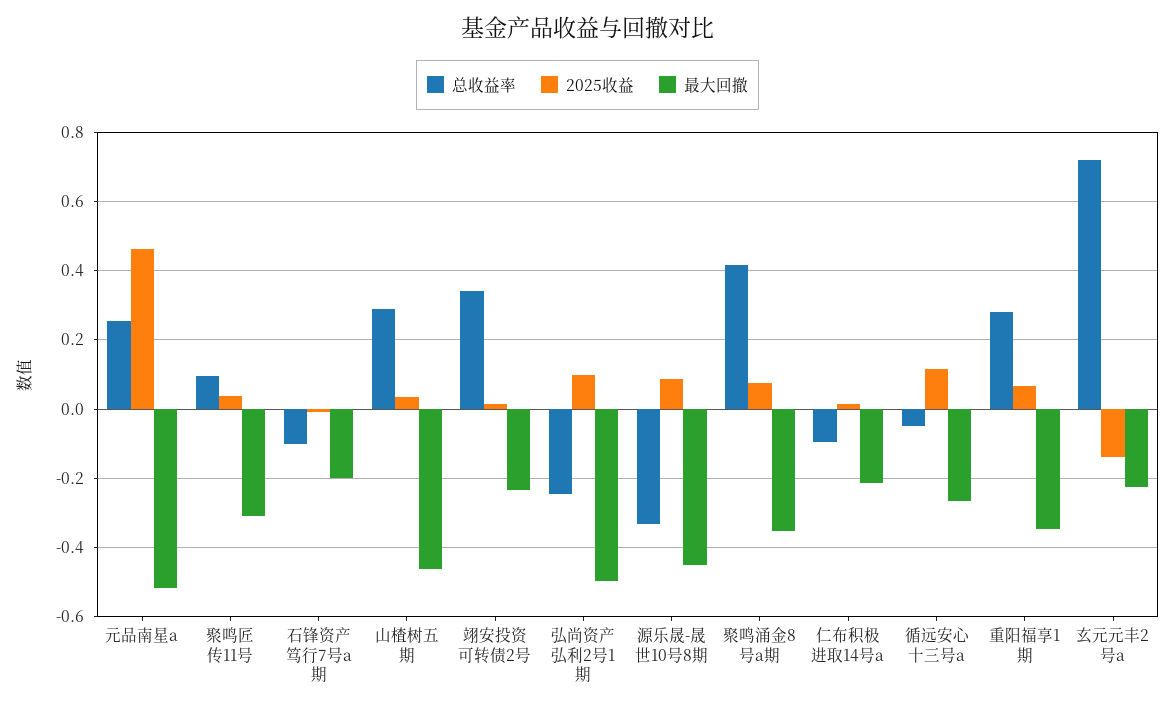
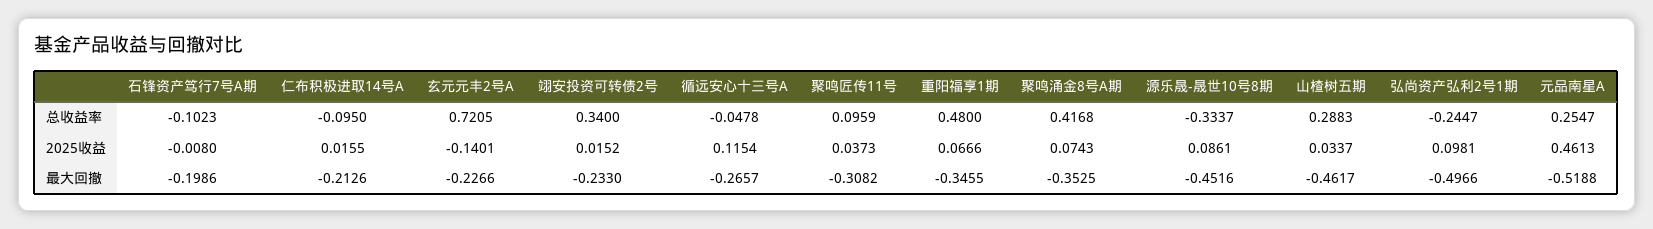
  {
    "总收益率": {
      "元品南星a": 0.2547,
      "聚鸣匠传11号": 0.0959,
      "石锋资产笃行7号a期": -0.1023,
      "山楂树五期": 0.2883,
      "翊安投资可转债2号": 0.34,
      "弘尚资产弘利2号1期": -0.2447,
      "源乐晟-晟世10号8期": -0.3337,
      "聚鸣涌金8号a期": 0.4168,
      "仁布积极进取14号a": -0.095,
      "循远安心十三号a": -0.0478,
-     "重阳福享1期": 0.28,
+     "重阳福享1期": 0.48,
      "玄元元丰2号a": 0.7205
    },
    "2025收益": {
      "元品南星a": 0.4613,
      "聚鸣匠传11号": 0.0373,
      "石锋资产笃行7号a期": -0.008,
      "山楂树五期": 0.0337,
      "翊安投资可转债2号": 0.0152,
      "弘尚资产弘利2号1期": 0.0981,
      "源乐晟-晟世10号8期": 0.0861,
      "聚鸣涌金8号a期": 0.0743,
      "仁布积极进取14号a": 0.0155,
      "循远安心十三号a": 0.1154,
      "重阳福享1期": 0.0666,
      "玄元元丰2号a": -0.1401
    },
    "最大回撤": {
      "元品南星a": -0.5188,
      "聚鸣匠传11号": -0.3082,
      "石锋资产笃行7号a期": -0.1986,
      "山楂树五期": -0.4617,
      "翊安投资可转债2号": -0.233,
      "弘尚资产弘利2号1期": -0.4966,
      "源乐晟-晟世10号8期": -0.4516,
      "聚鸣涌金8号a期": -0.3525,
      "仁布积极进取14号a": -0.2126,
      "循远安心十三号a": -0.2657,
      "重阳福享1期": -0.3455,
      "玄元元丰2号a": -0.2266
    }
  }

